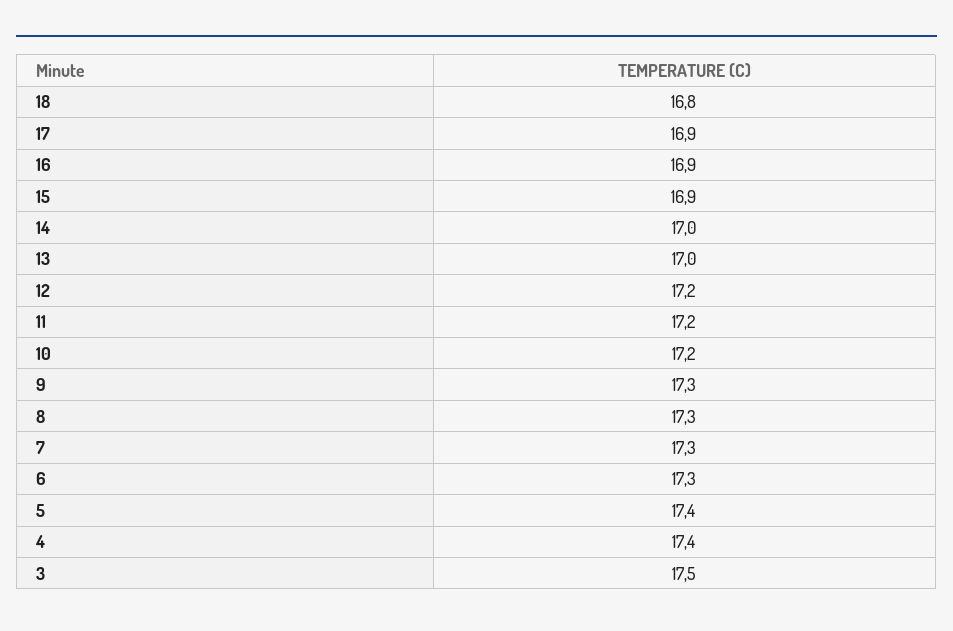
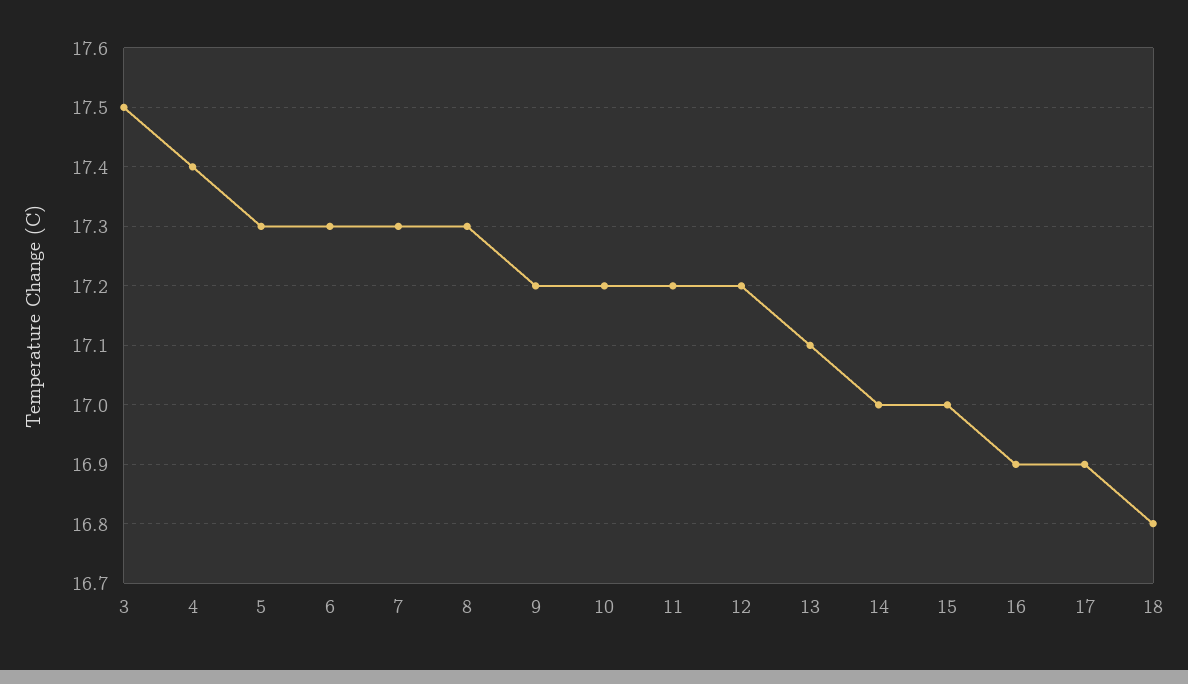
  {
    "18": 16.8,
    "17": 16.9,
    "16": 16.9,
-   "15": 16.9,
+   "15": 17,
    "14": 17,
-   "13": 17,
+   "13": 17.1,
    "12": 17.2,
    "11": 17.2,
    "10": 17.2,
-   "9": 17.3,
+   "9": 17.2,
    "8": 17.3,
    "7": 17.3,
    "6": 17.3,
-   "5": 17.4,
+   "5": 17.3,
    "4": 17.4,
    "3": 17.5
  }

